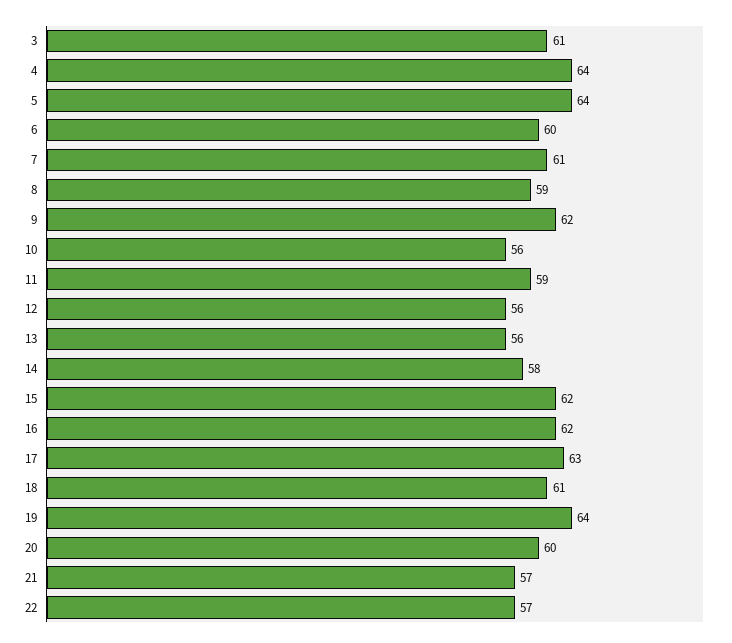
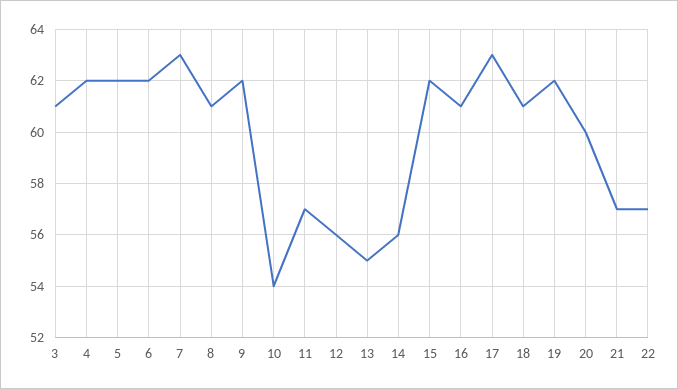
  {
    "3": 61,
-   "4": 64,
+   "4": 62,
-   "5": 64,
+   "5": 62,
-   "6": 60,
+   "6": 62,
-   "7": 61,
+   "7": 63,
-   "8": 59,
+   "8": 61,
    "9": 62,
-   "10": 56,
+   "10": 54,
-   "11": 59,
+   "11": 57,
    "12": 56,
-   "13": 56,
+   "13": 55,
-   "14": 58,
+   "14": 56,
    "15": 62,
-   "16": 62,
+   "16": 61,
    "17": 63,
    "18": 61,
-   "19": 64,
+   "19": 62,
    "20": 60,
    "21": 57,
    "22": 57
  }

